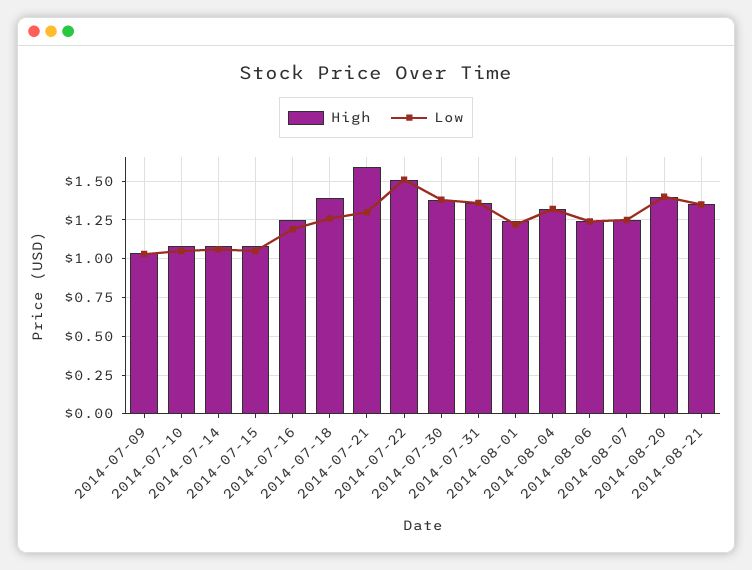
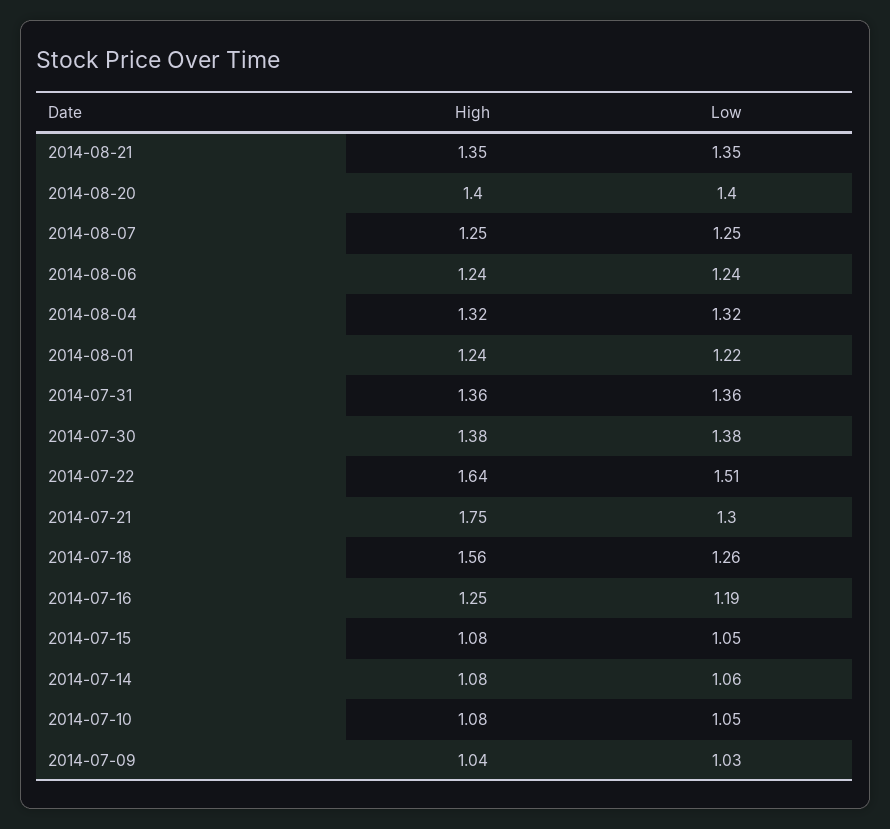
  {
    "High": {
      "2014-07-09": 1.04,
      "2014-07-10": 1.08,
      "2014-07-14": 1.08,
      "2014-07-15": 1.08,
      "2014-07-16": 1.25,
-     "2014-07-18": 1.4,
+     "2014-07-18": 1.56,
-     "2014-07-21": 1.6,
+     "2014-07-21": 1.75,
-     "2014-07-22": 1.5,
+     "2014-07-22": 1.64,
      "2014-07-30": 1.38,
      "2014-07-31": 1.36,
      "2014-08-01": 1.24,
      "2014-08-04": 1.32,
      "2014-08-06": 1.24,
      "2014-08-07": 1.25,
      "2014-08-20": 1.4,
      "2014-08-21": 1.35
    },
    "Low": {
      "2014-07-09": 1.03,
      "2014-07-10": 1.05,
      "2014-07-14": 1.06,
      "2014-07-15": 1.05,
      "2014-07-16": 1.19,
      "2014-07-18": 1.26,
      "2014-07-21": 1.3,
      "2014-07-22": 1.51,
      "2014-07-30": 1.38,
      "2014-07-31": 1.36,
      "2014-08-01": 1.22,
      "2014-08-04": 1.32,
      "2014-08-06": 1.24,
      "2014-08-07": 1.25,
      "2014-08-20": 1.4,
      "2014-08-21": 1.35
    }
  }

